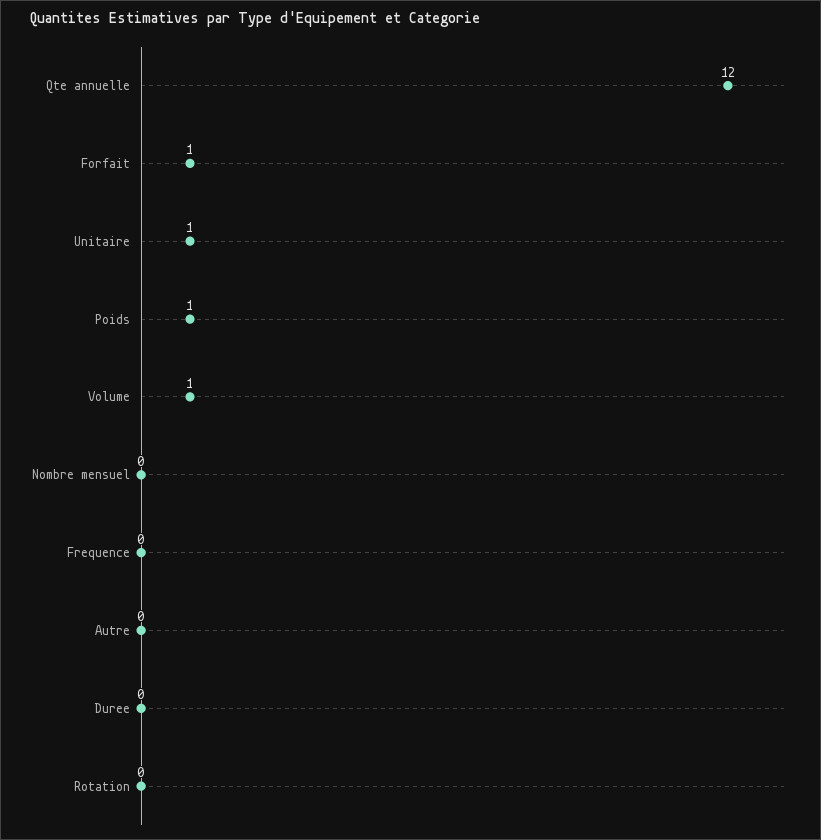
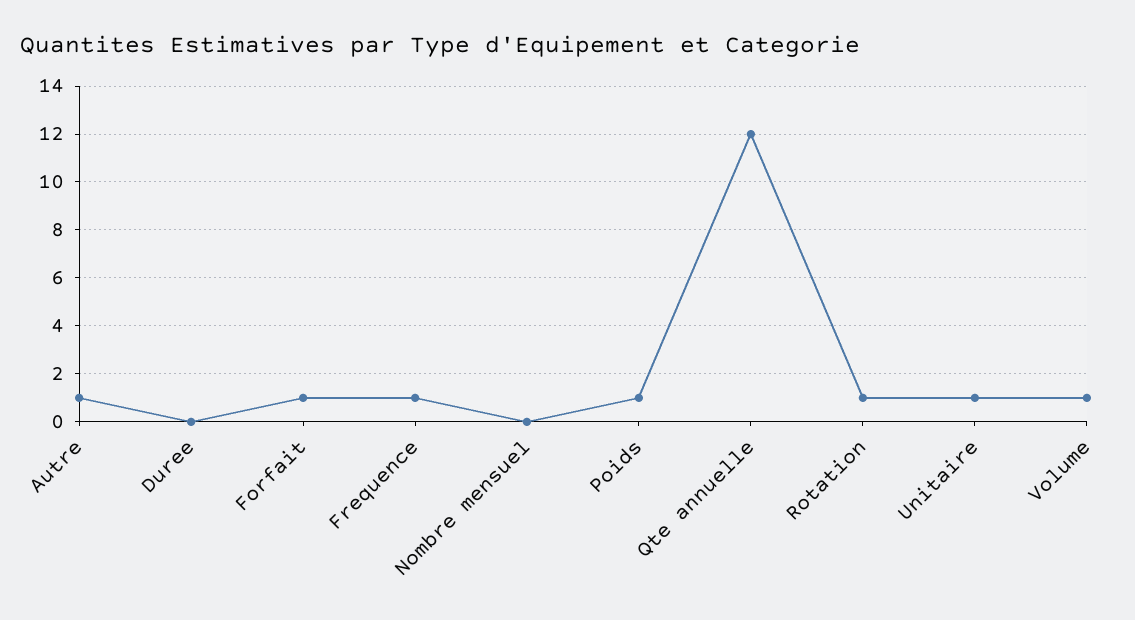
  {
    "Qte annuelle": 12,
    "Forfait": 1,
    "Unitaire": 1,
    "Poids": 1,
    "Volume": 1,
    "Nombre mensuel": 0,
-   "Frequence": 0,
+   "Frequence": 1,
-   "Autre": 0,
+   "Autre": 1,
    "Duree": 0,
-   "Rotation": 0
+   "Rotation": 1
  }

